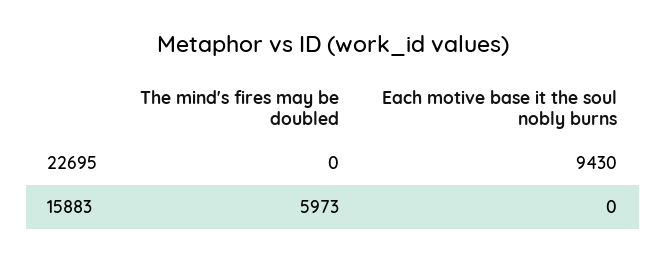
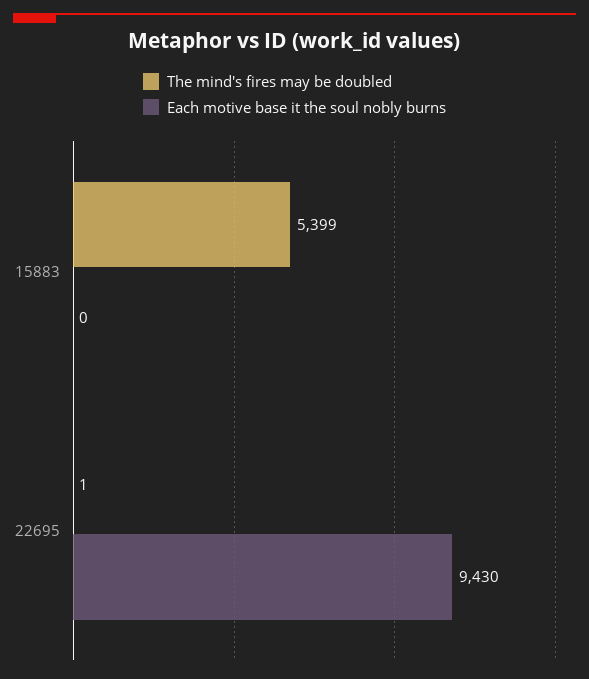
  {
    "The mind's fires may be doubled": {
-     "22695": 0,
+     "22695": 1,
-     "15883": 5973
+     "15883": 5399
    },
    "Each motive base it the soul nobly burns": {
      "22695": 9430,
      "15883": 0
    }
  }

